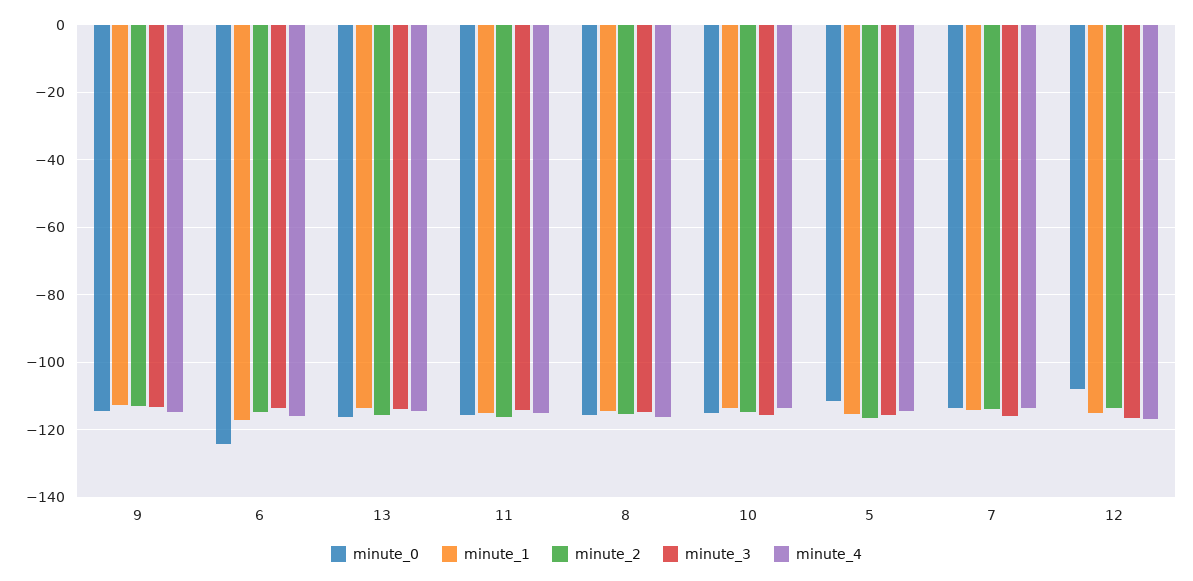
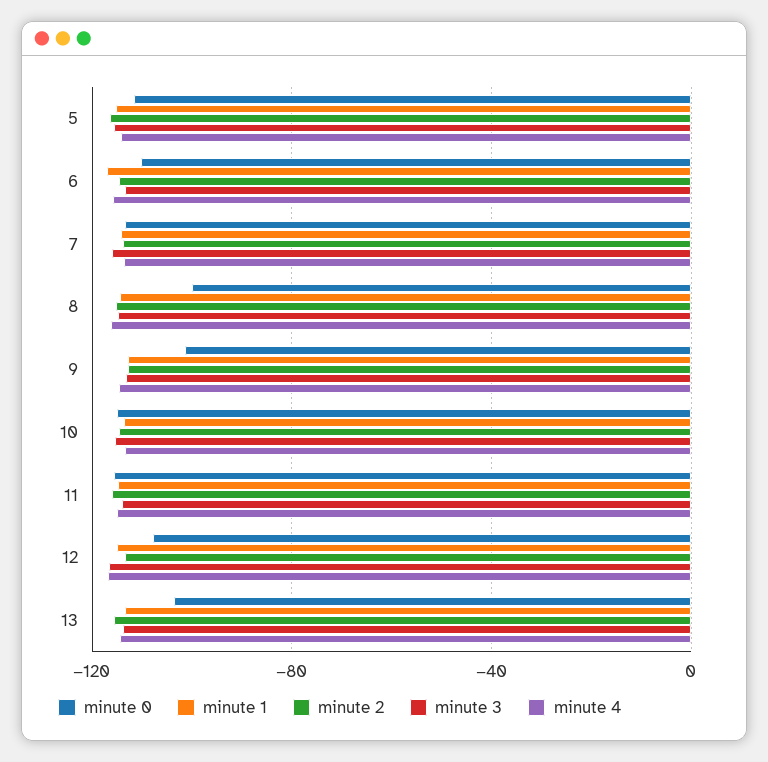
  {
    "minute_0": {
-     "9": -114,
+     "9": -100,
-     "6": -124,
+     "6": -110,
-     "13": -116,
+     "13": -105,
      "11": -116,
-     "8": -116,
+     "8": -100,
      "10": -116,
      "5": -112,
      "7": -114,
      "12": -108
    },
    "minute_1": {
      "9": -112,
      "6": -118,
      "13": -114,
      "11": -114,
      "8": -114,
      "10": -114,
      "5": -116,
      "7": -114,
      "12": -116
    },
    "minute_2": {
      "9": -112,
      "6": -114,
      "13": -116,
      "11": -116,
      "8": -116,
      "10": -114,
      "5": -116,
      "7": -114,
      "12": -114
    },
    "minute_3": {
      "9": -114,
      "6": -114,
      "13": -114,
      "11": -114,
      "8": -114,
      "10": -116,
      "5": -116,
      "7": -116,
      "12": -116
    },
    "minute_4": {
      "9": -114,
      "6": -116,
      "13": -114,
      "11": -116,
      "8": -116,
      "10": -114,
      "5": -114,
      "7": -114,
      "12": -116
    }
  }

